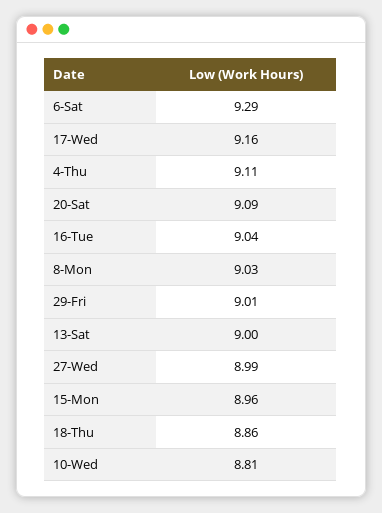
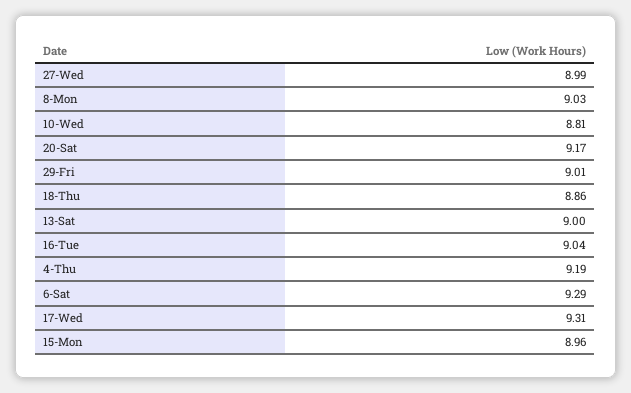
  {
    "6-Sat": 9.29,
-   "17-Wed": 9.16,
+   "17-Wed": 9.31,
-   "4-Thu": 9.11,
+   "4-Thu": 9.19,
-   "20-Sat": 9.09,
+   "20-Sat": 9.17,
    "16-Tue": 9.04,
    "8-Mon": 9.03,
    "29-Fri": 9.01,
    "13-Sat": 9,
    "27-Wed": 8.99,
    "15-Mon": 8.96,
    "18-Thu": 8.86,
    "10-Wed": 8.81
  }

